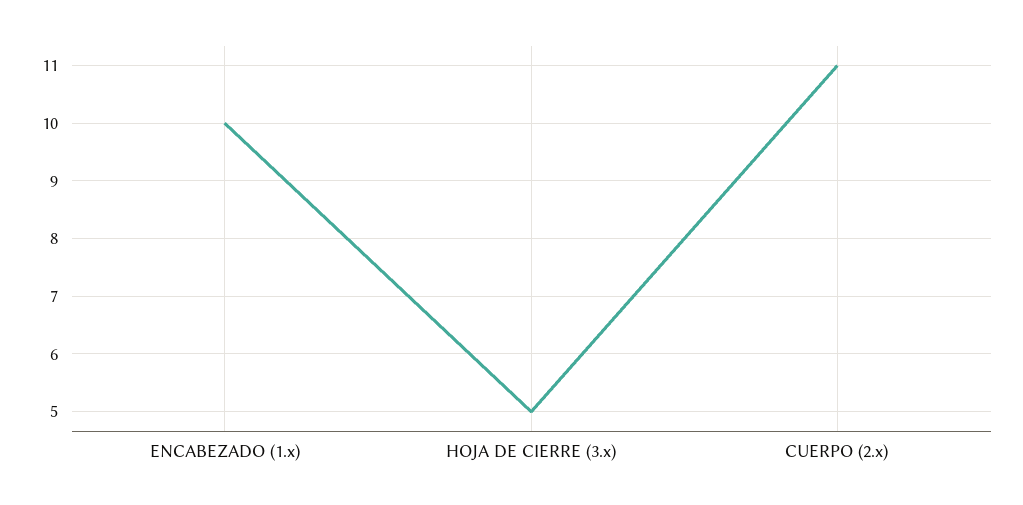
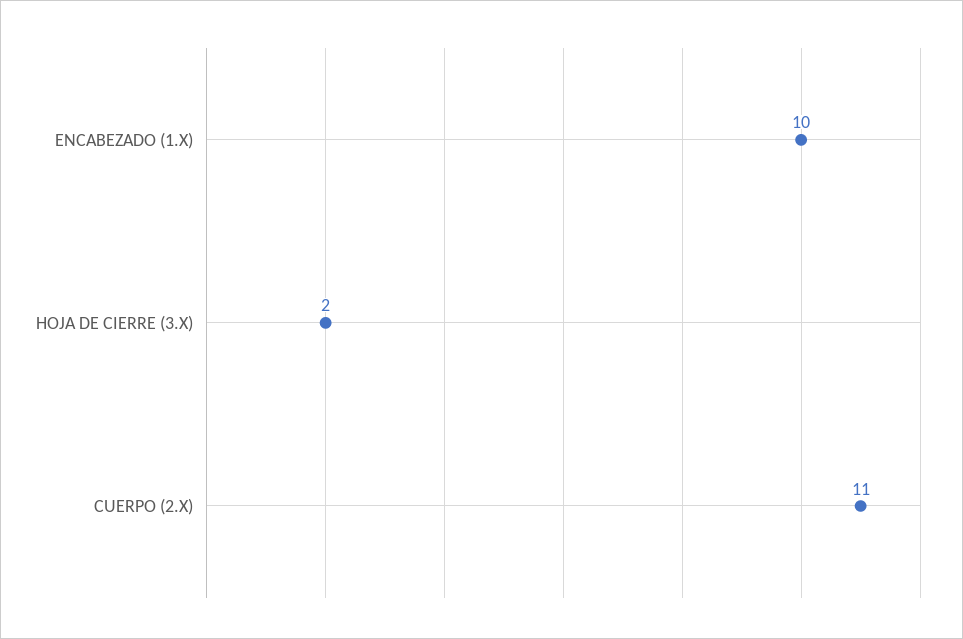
  {
    "ENCABEZADO (1.x)": 10,
-   "HOJA DE CIERRE (3.x)": 5,
+   "HOJA DE CIERRE (3.x)": 2,
    "CUERPO (2.x)": 11
  }

